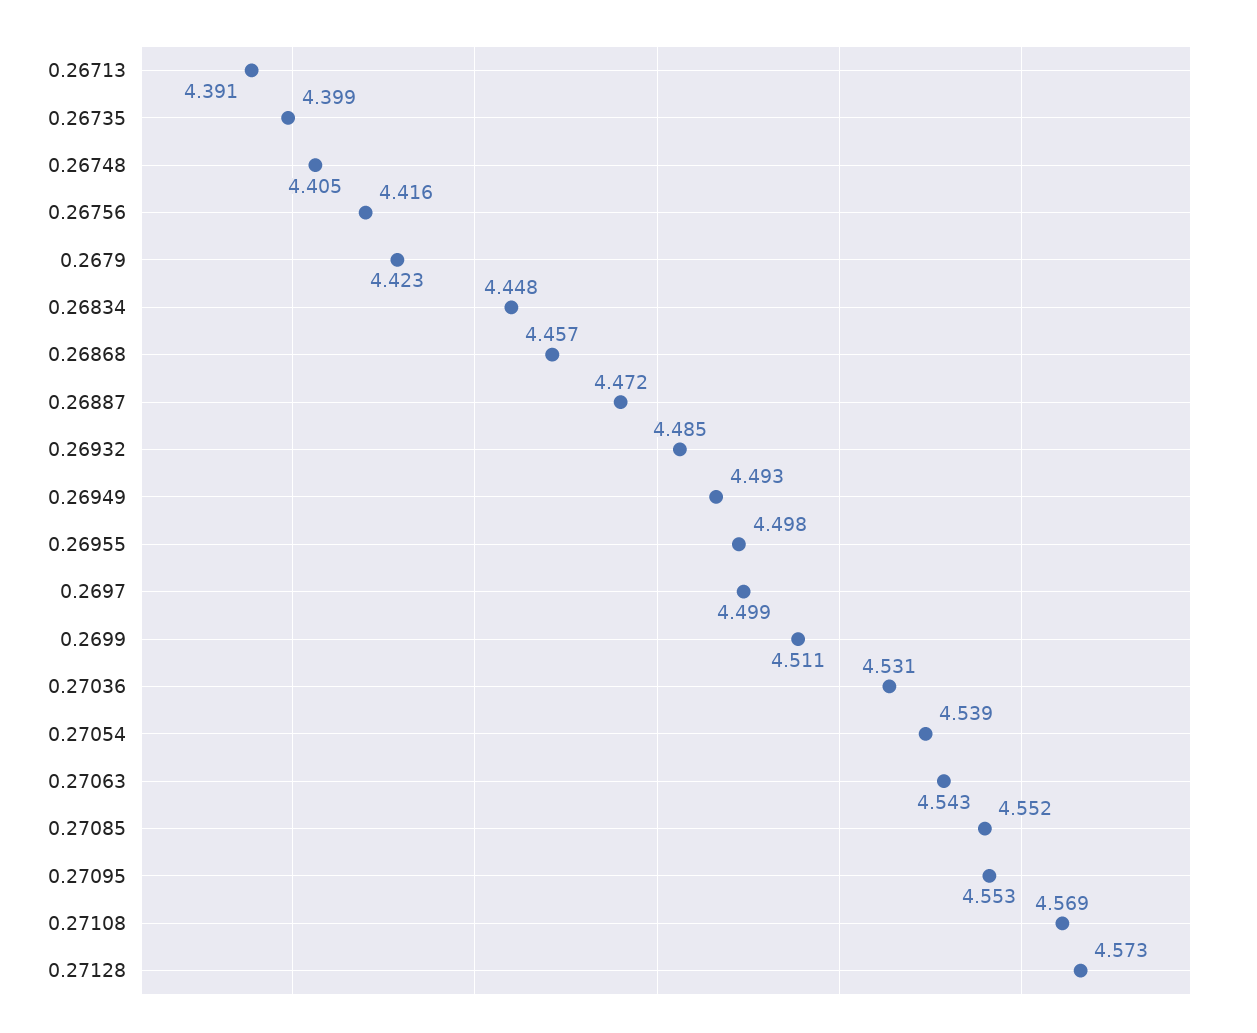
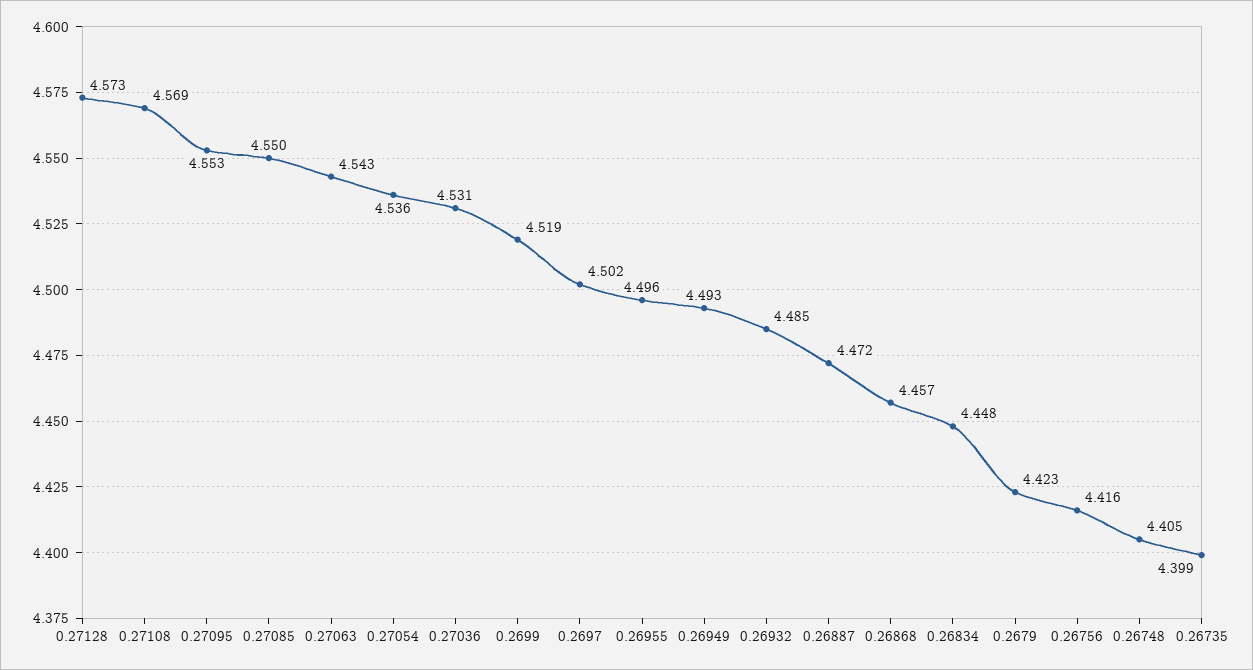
  {
-   "0.26713": 4.391,
    "0.26735": 4.399,
    "0.26748": 4.405,
    "0.26756": 4.416,
    "0.2679": 4.423,
    "0.26834": 4.448,
    "0.26868": 4.457,
    "0.26887": 4.472,
    "0.26932": 4.485,
    "0.26949": 4.493,
-   "0.26955": 4.498,
+   "0.26955": 4.496,
-   "0.2697": 4.499,
+   "0.2697": 4.502,
-   "0.2699": 4.511,
+   "0.2699": 4.519,
    "0.27036": 4.531,
-   "0.27054": 4.539,
+   "0.27054": 4.536,
    "0.27063": 4.543,
-   "0.27085": 4.552,
+   "0.27085": 4.55,
    "0.27095": 4.553,
    "0.27108": 4.569,
    "0.27128": 4.573
  }

